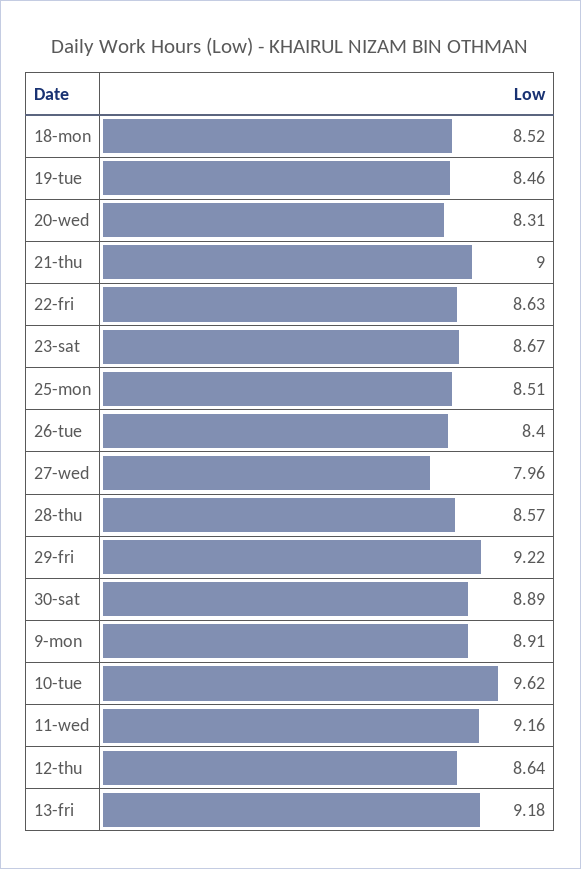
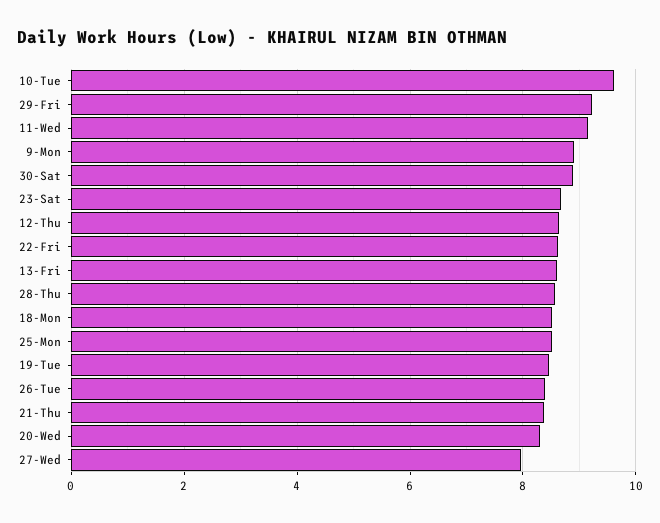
  {
    "18-mon": 8.52,
    "19-tue": 8.46,
    "20-wed": 8.31,
-   "21-thu": 9,
+   "21-thu": 8.4,
    "22-fri": 8.63,
    "23-sat": 8.67,
    "25-mon": 8.51,
    "26-tue": 8.4,
    "27-wed": 7.96,
    "28-thu": 8.57,
    "29-fri": 9.22,
    "30-sat": 8.89,
    "9-mon": 8.91,
    "10-tue": 9.62,
    "11-wed": 9.16,
    "12-thu": 8.64,
-   "13-fri": 9.18
+   "13-fri": 8.6
  }

